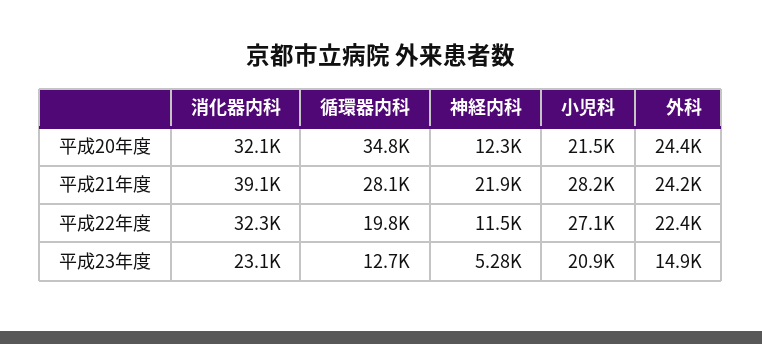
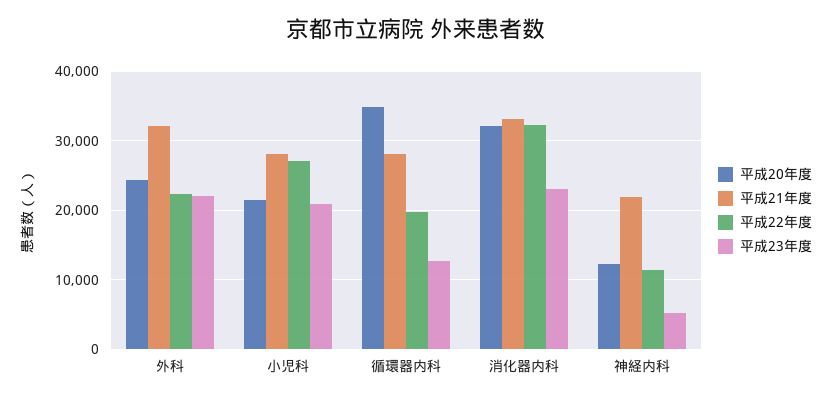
  {
    "平成20年度": {
      "消化器内科": 32100,
      "循環器内科": 34800,
      "神経内科": 12300,
      "小児科": 21500,
      "外科": 24400
    },
    "平成21年度": {
-     "消化器内科": 39100,
+     "消化器内科": 33000,
      "循環器内科": 28100,
      "神経内科": 21900,
      "小児科": 28200,
-     "外科": 24200
+     "外科": 32000
    },
    "平成22年度": {
      "消化器内科": 32300,
      "循環器内科": 19800,
      "神経内科": 11500,
      "小児科": 27100,
      "外科": 22400
    },
    "平成23年度": {
      "消化器内科": 23100,
      "循環器内科": 12700,
      "神経内科": 5280,
      "小児科": 20900,
-     "外科": 14900
+     "外科": 22000
    }
  }

